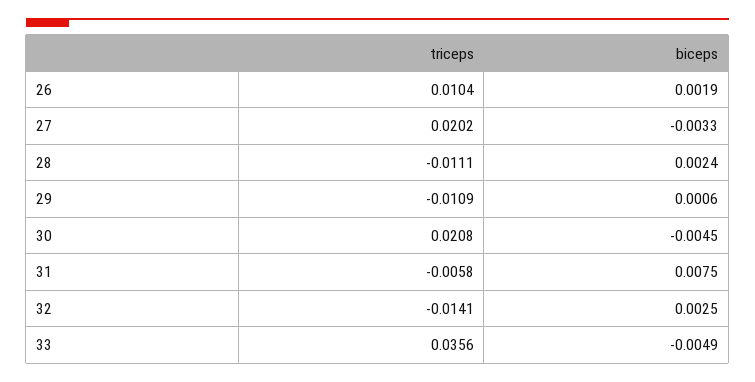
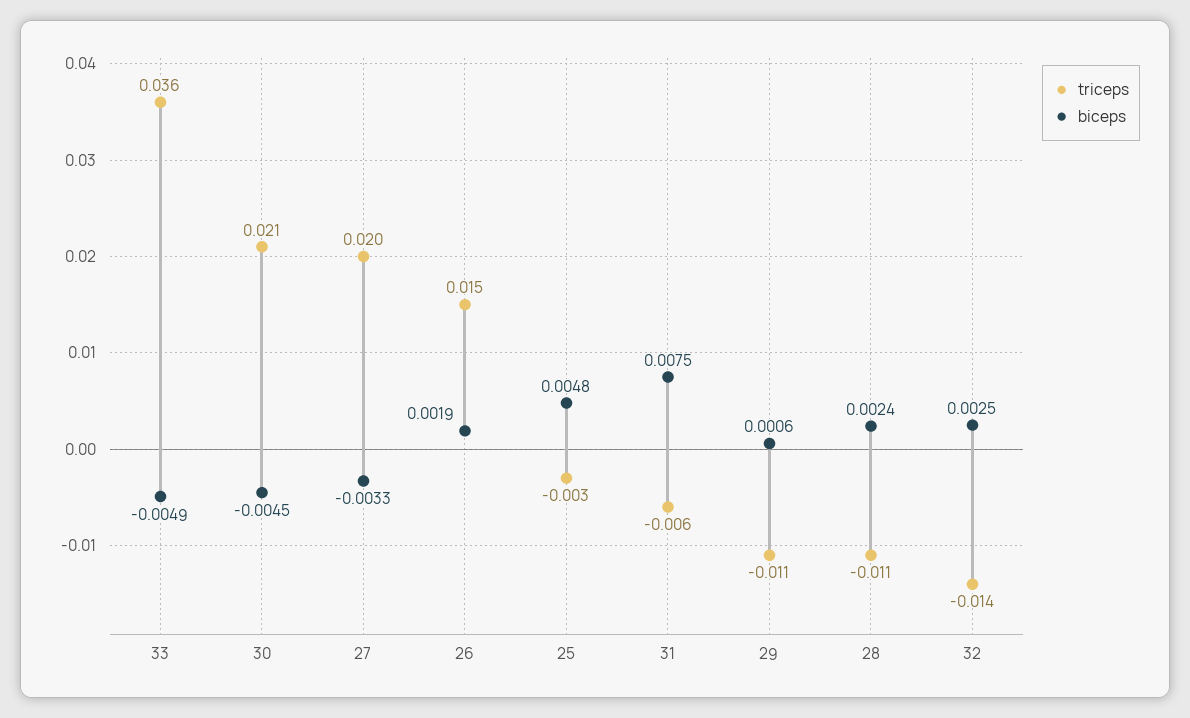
  {
    "triceps": {
-     "26": 0.0104,
+     "26": 0.015,
      "27": 0.0202,
      "28": -0.0111,
      "29": -0.0109,
      "30": 0.0208,
      "31": -0.0058,
      "32": -0.0141,
-     "33": 0.0356
+     "33": 0.0356,
+     "25": -0.003
    },
    "biceps": {
      "26": 0.0019,
      "27": -0.0033,
      "28": 0.0024,
      "29": 0.0006,
      "30": -0.0045,
      "31": 0.0075,
      "32": 0.0025,
-     "33": -0.0049
+     "33": -0.0049,
+     "25": 0.0048
    }
  }

